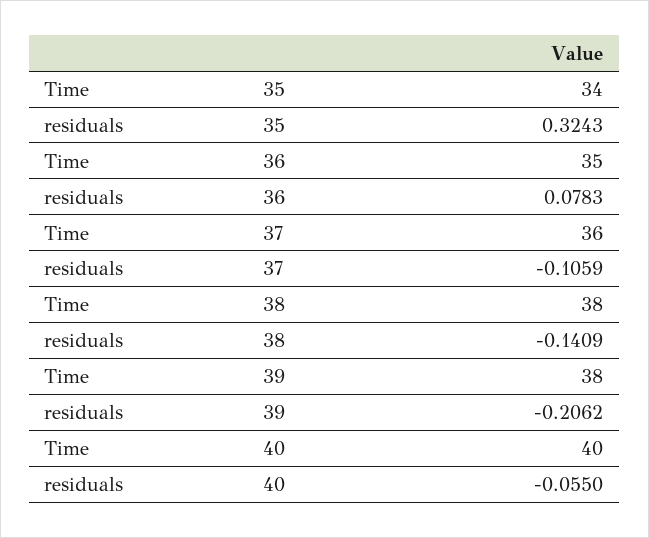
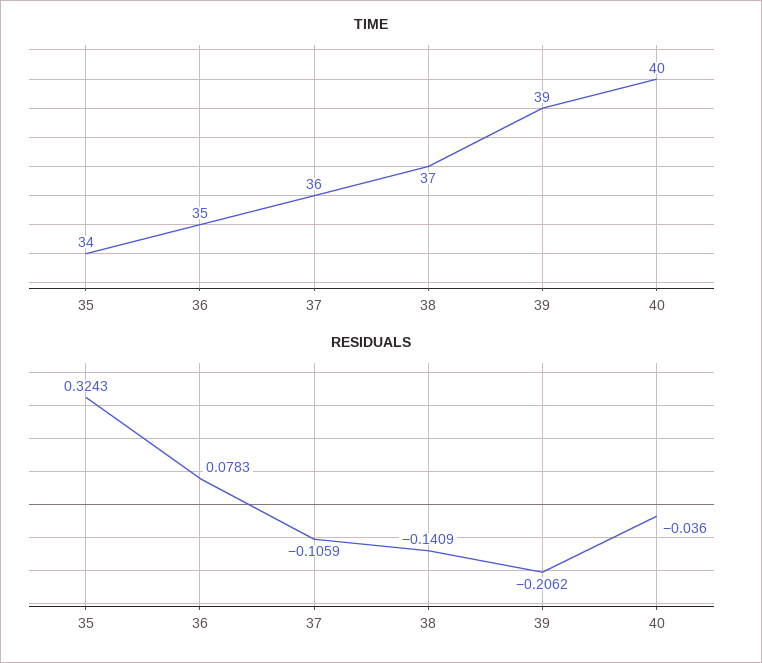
  {
    "Time": {
      "35": 34,
      "36": 35,
      "37": 36,
-     "38": 38,
+     "38": 37,
-     "39": 38,
+     "39": 39,
      "40": 40
    },
    "residuals": {
      "35": 0.3243,
      "36": 0.0783,
      "37": -0.1059,
      "38": -0.1409,
      "39": -0.2062,
-     "40": -0.055
+     "40": -0.036
    }
  }

